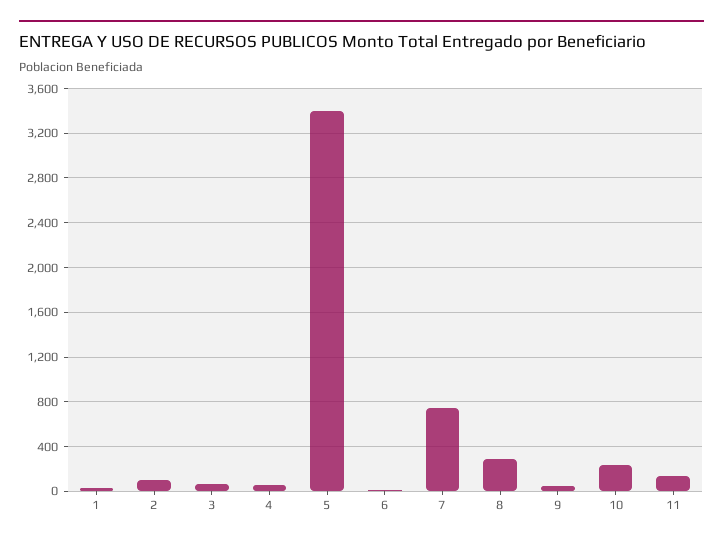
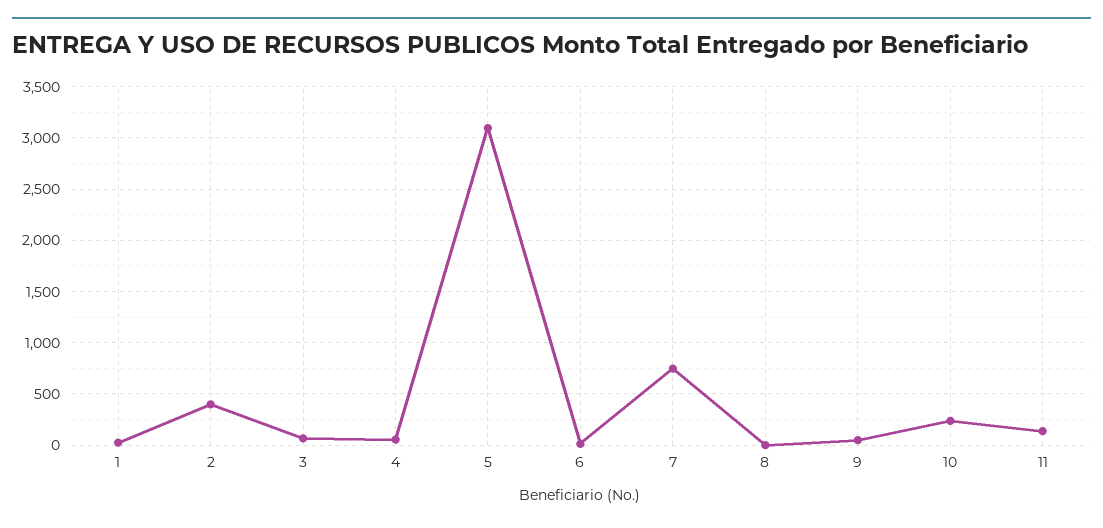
  {
    "1": 0,
-   "2": 100,
+   "2": 400,
    "3": 100,
    "4": 100,
-   "5": 3400,
+   "5": 3100,
    "6": 0,
    "7": 700,
-   "8": 300,
+   "8": 0,
    "9": 0,
    "10": 200,
    "11": 100
  }

